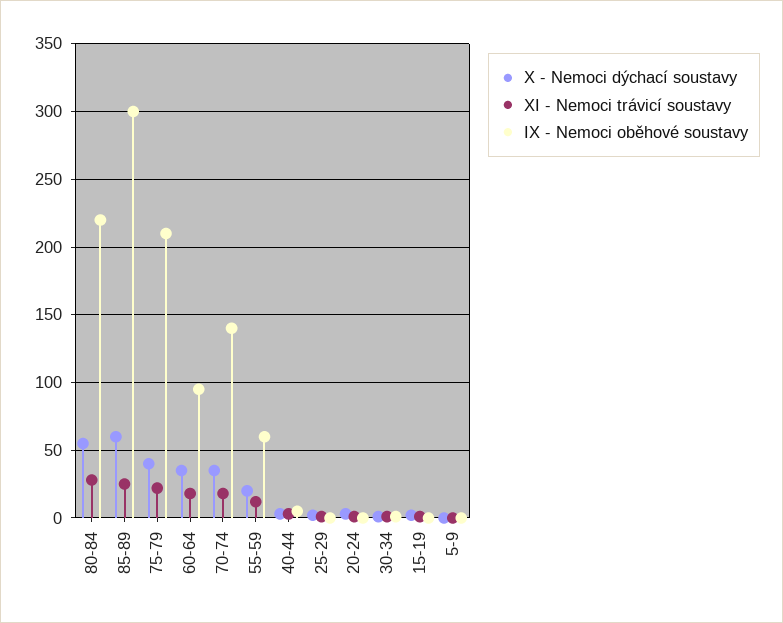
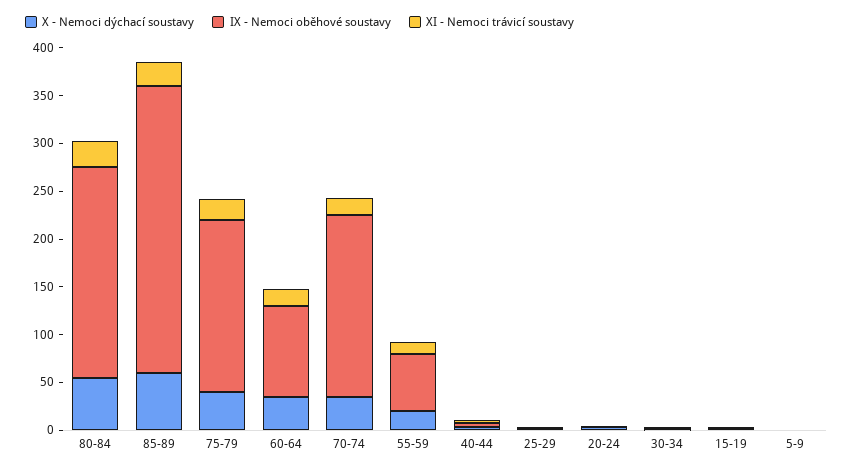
  {
    "X - Nemoci dýchací soustavy": {
      "80-84": 55,
      "85-89": 60,
      "75-79": 40,
      "60-64": 35,
      "70-74": 35,
      "55-59": 20,
      "40-44": 5,
      "25-29": 0,
      "20-24": 5,
      "30-34": 0,
      "15-19": 0,
      "5-9": 0
    },
    "XI - Nemoci trávicí soustavy": {
      "80-84": 30,
      "85-89": 25,
      "75-79": 20,
      "60-64": 20,
      "70-74": 20,
      "55-59": 10,
      "40-44": 5,
      "25-29": 0,
      "20-24": 0,
      "30-34": 0,
      "15-19": 0,
      "5-9": 0
    },
    "IX - Nemoci oběhové soustavy": {
      "80-84": 220,
      "85-89": 300,
-     "75-79": 210,
+     "75-79": 180,
      "60-64": 95,
-     "70-74": 140,
+     "70-74": 190,
      "55-59": 60,
      "40-44": 5,
      "25-29": 0,
      "20-24": 0,
      "30-34": 0,
      "15-19": 0,
      "5-9": 0
    }
  }

